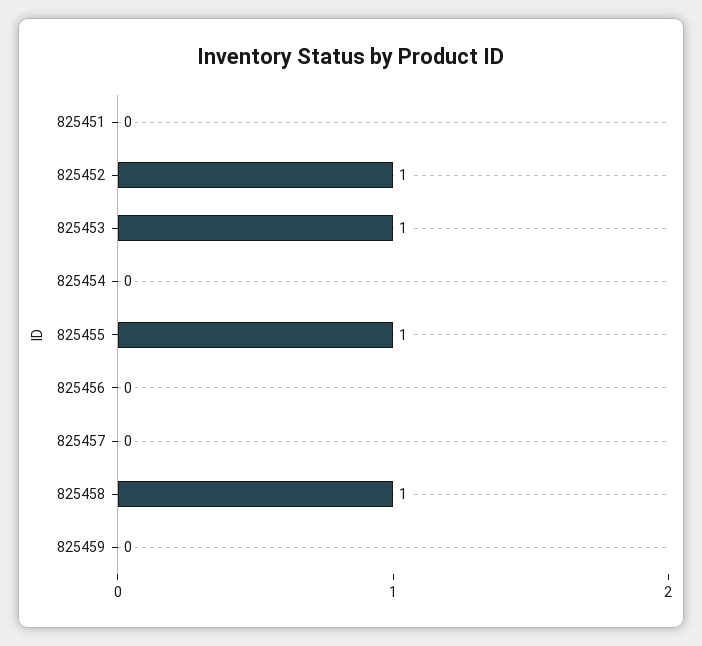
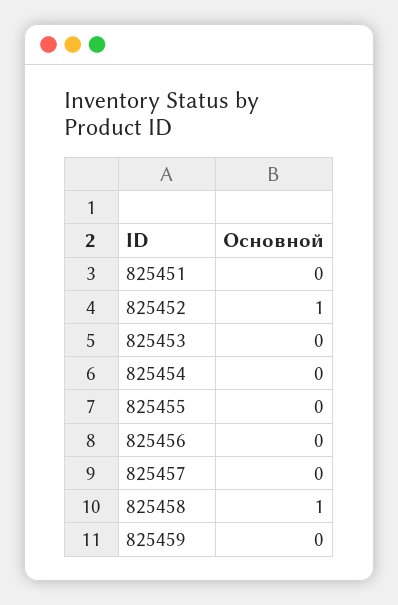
  {
    "825451": 0,
    "825452": 1,
-   "825453": 1,
+   "825453": 0,
    "825454": 0,
-   "825455": 1,
+   "825455": 0,
    "825456": 0,
    "825457": 0,
    "825458": 1,
    "825459": 0
  }

